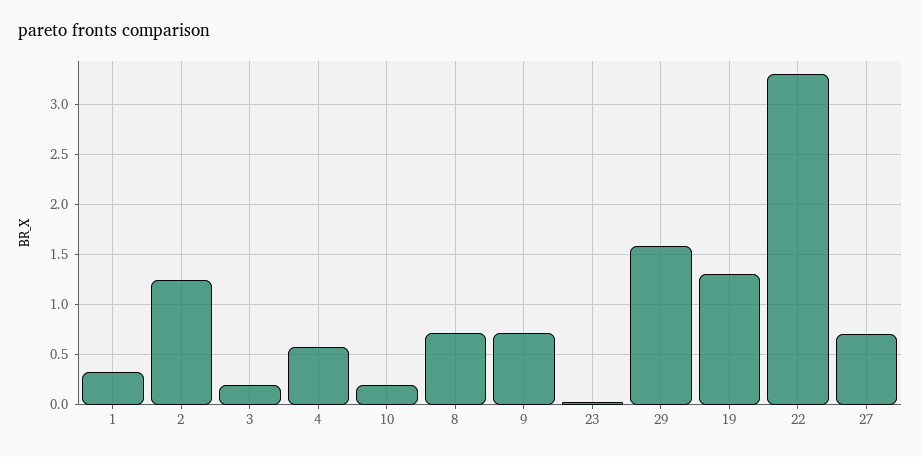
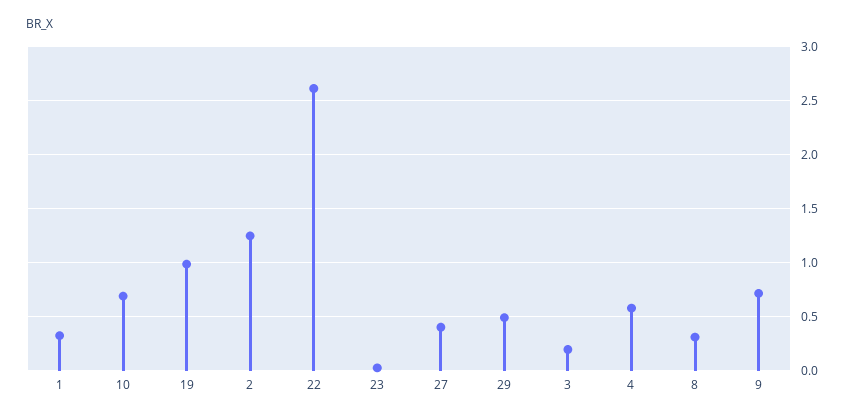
  {
    "1": 0.3,
    "2": 1.2,
    "3": 0.2,
    "4": 0.6,
-   "10": 0.2,
+   "10": 0.7,
-   "8": 0.7,
+   "8": 0.3,
    "9": 0.7,
    "23": 0,
-   "29": 1.6,
+   "29": 0.5,
-   "19": 1.3,
+   "19": 1,
-   "22": 3.3,
+   "22": 2.6,
-   "27": 0.7
+   "27": 0.4
  }

